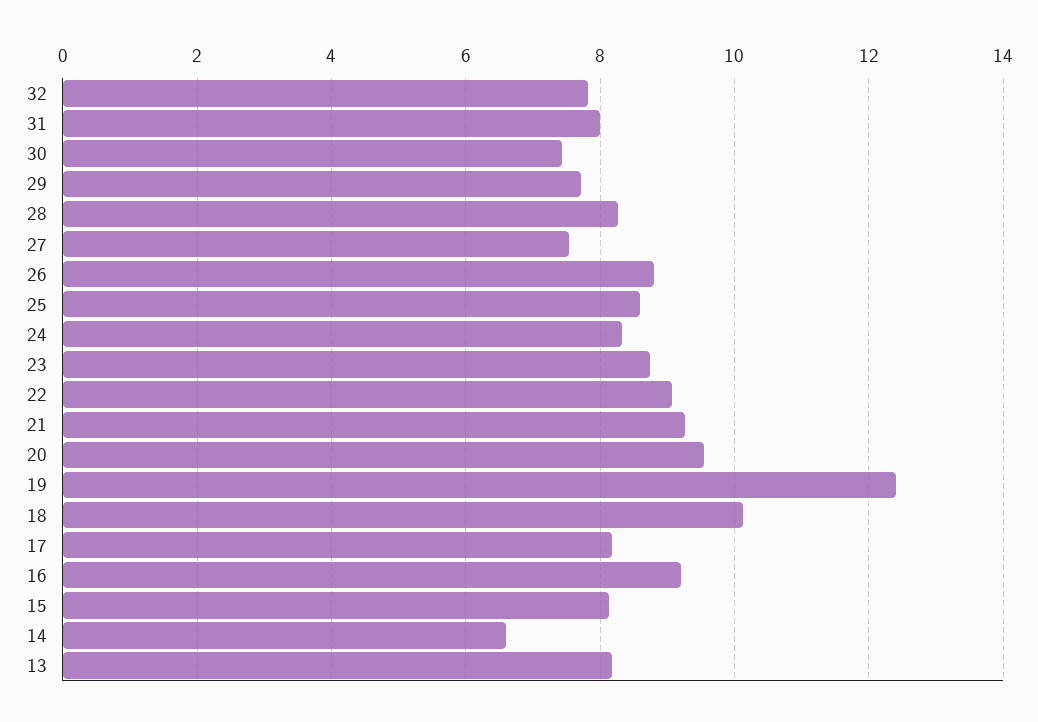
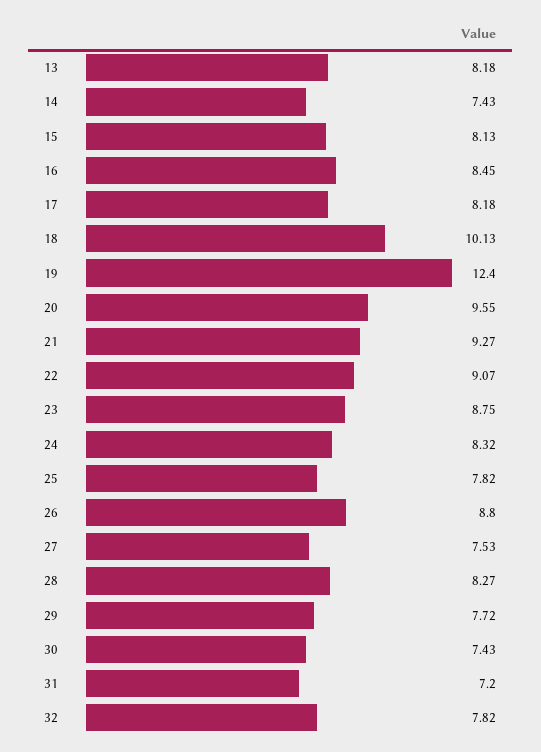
  {
    "32": 7.82,
-   "31": 8,
+   "31": 7.2,
    "30": 7.43,
    "29": 7.72,
    "28": 8.27,
    "27": 7.53,
    "26": 8.8,
-   "25": 8.6,
+   "25": 7.82,
    "24": 8.32,
    "23": 8.75,
    "22": 9.07,
    "21": 9.27,
    "20": 9.55,
    "19": 12.4,
    "18": 10.13,
    "17": 8.18,
-   "16": 9.2,
+   "16": 8.45,
    "15": 8.13,
-   "14": 6.6,
+   "14": 7.43,
    "13": 8.18
  }

